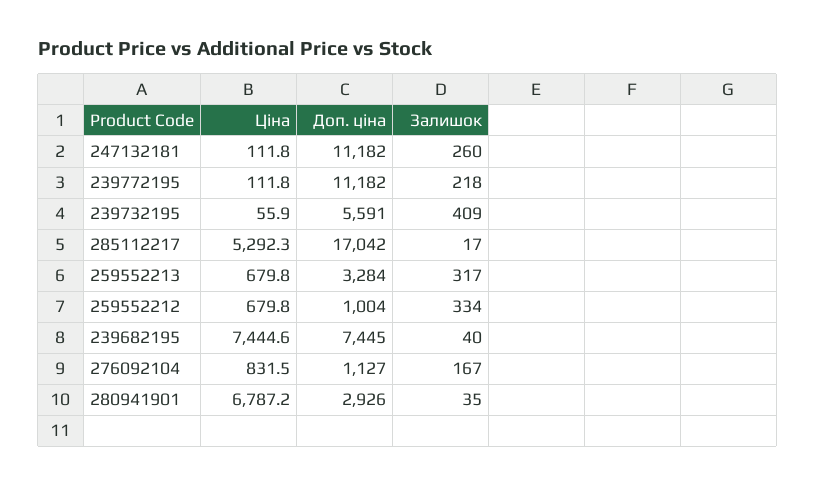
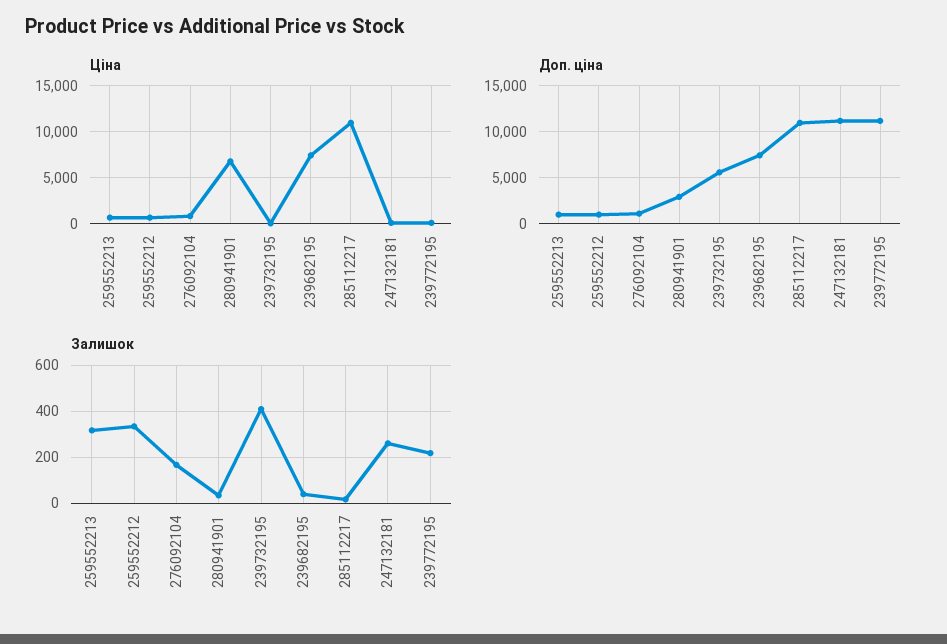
  {
    "Ціна": {
      "247132181": 111.8,
      "239772195": 111.8,
      "239732195": 55.9,
-     "285112217": 5292.3,
+     "285112217": 11000,
      "259552213": 679.8,
      "259552212": 679.8,
      "239682195": 7444.6,
      "276092104": 831.5,
      "280941901": 6787.2
    },
    "Доп. ціна": {
      "247132181": 11182,
      "239772195": 11182,
      "239732195": 5591,
-     "285112217": 17042,
+     "285112217": 11000,
-     "259552213": 3284,
+     "259552213": 1000,
      "259552212": 1004,
      "239682195": 7445,
      "276092104": 1127,
      "280941901": 2926
    },
    "Залишок": {
      "247132181": 260,
      "239772195": 218,
      "239732195": 409,
      "285112217": 17,
      "259552213": 317,
      "259552212": 334,
      "239682195": 40,
      "276092104": 167,
      "280941901": 35
    }
  }

